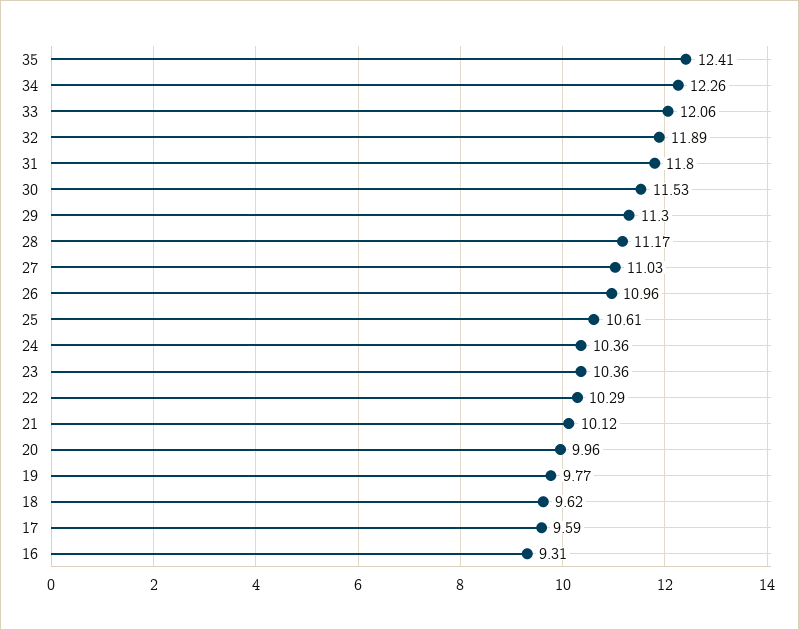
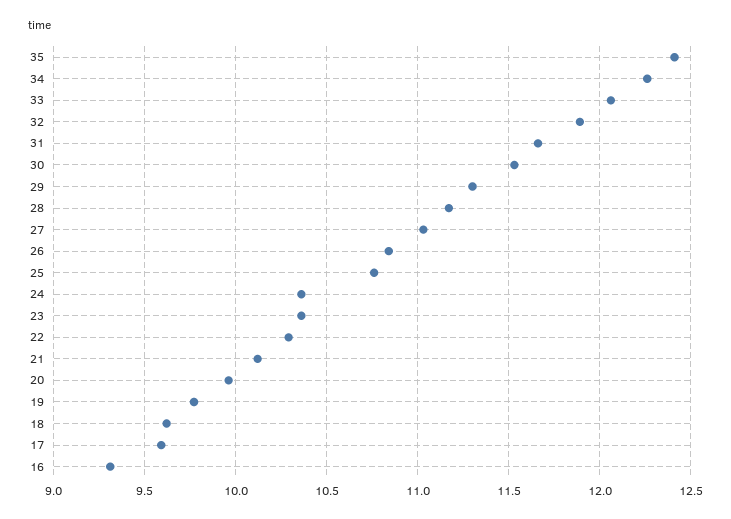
  {
    "35": 12.41,
    "34": 12.26,
    "33": 12.06,
    "32": 11.89,
-   "31": 11.8,
+   "31": 11.65,
    "30": 11.53,
    "29": 11.3,
    "28": 11.17,
    "27": 11.03,
-   "26": 10.96,
+   "26": 10.85,
-   "25": 10.61,
+   "25": 10.75,
    "24": 10.36,
    "23": 10.36,
    "22": 10.29,
    "21": 10.12,
    "20": 9.96,
    "19": 9.77,
    "18": 9.62,
    "17": 9.59,
    "16": 9.31
  }

